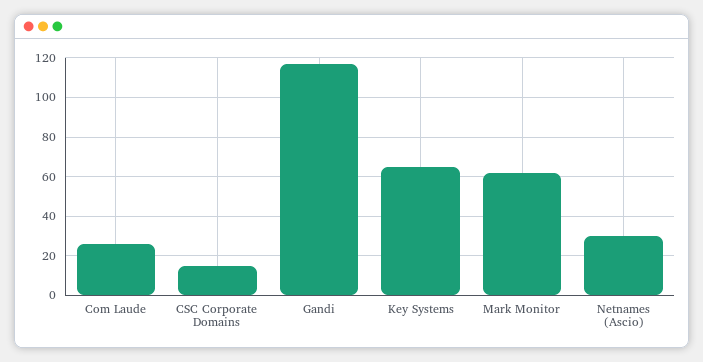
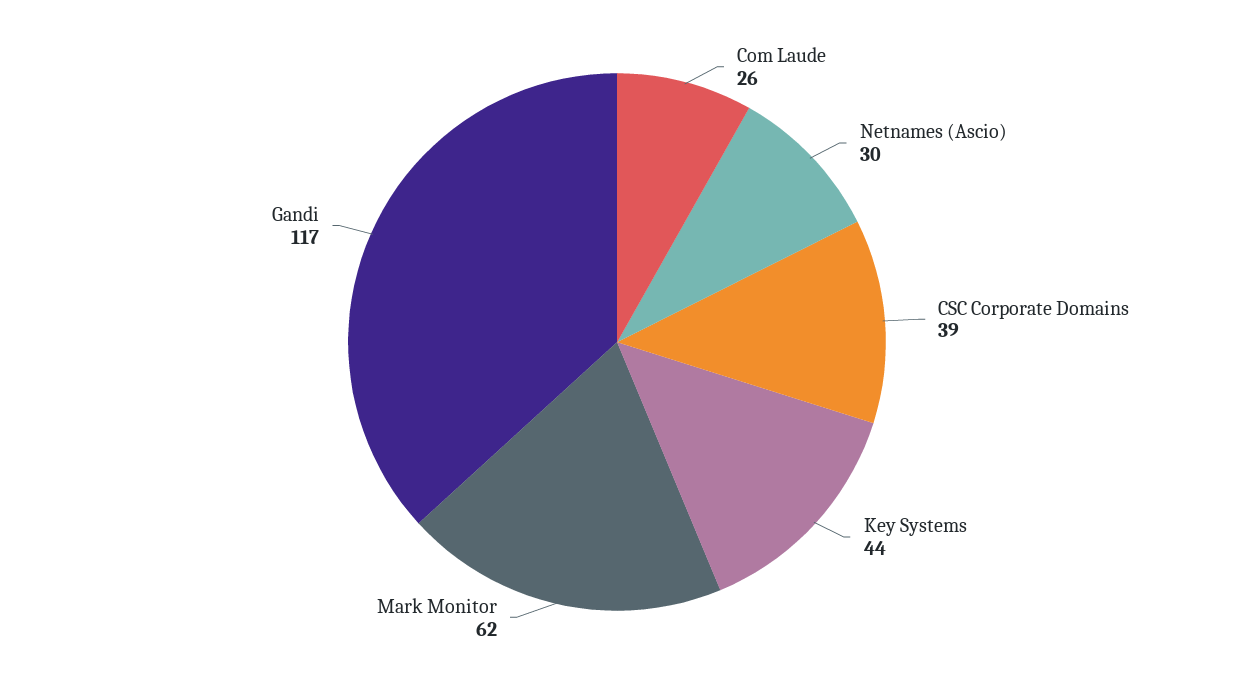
  {
    "Com Laude": 26,
-   "CSC Corporate Domains": 15,
+   "CSC Corporate Domains": 39,
    "Gandi": 117,
-   "Key Systems": 65,
+   "Key Systems": 44,
    "Mark Monitor": 62,
    "Netnames (Ascio)": 30
  }

